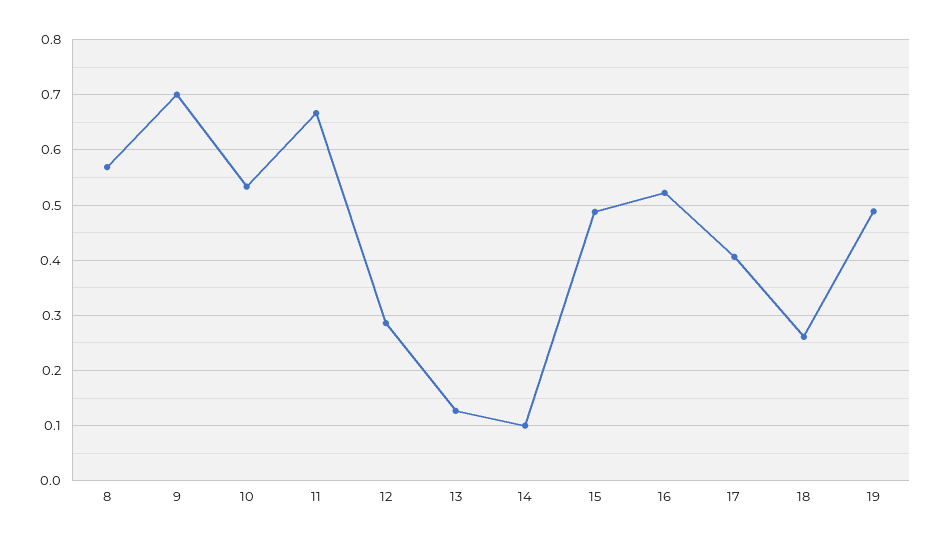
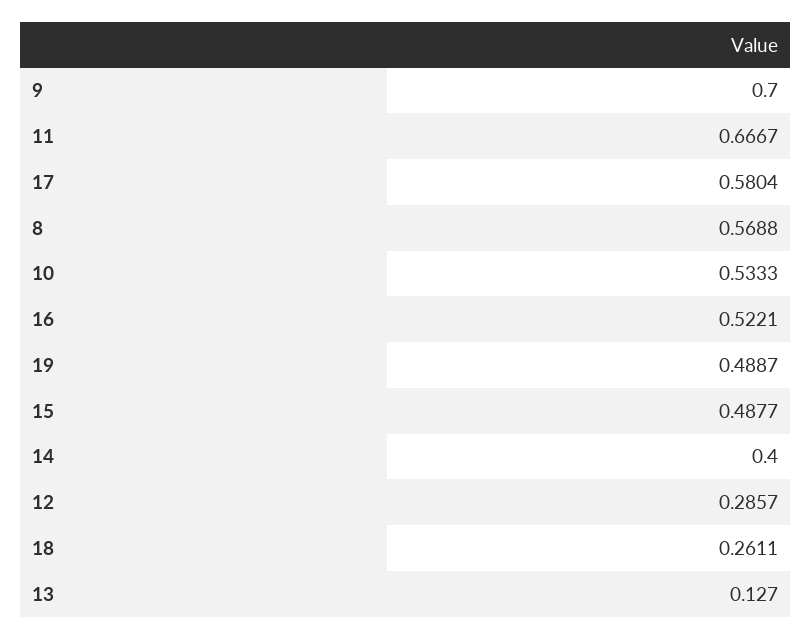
  {
    "8": 0.5688,
    "9": 0.7,
    "10": 0.5333,
    "11": 0.6667,
    "12": 0.2857,
    "13": 0.127,
-   "14": 0.1,
+   "14": 0.4,
    "15": 0.4877,
    "16": 0.5221,
-   "17": 0.4,
+   "17": 0.5804,
    "18": 0.2611,
    "19": 0.4887
  }

